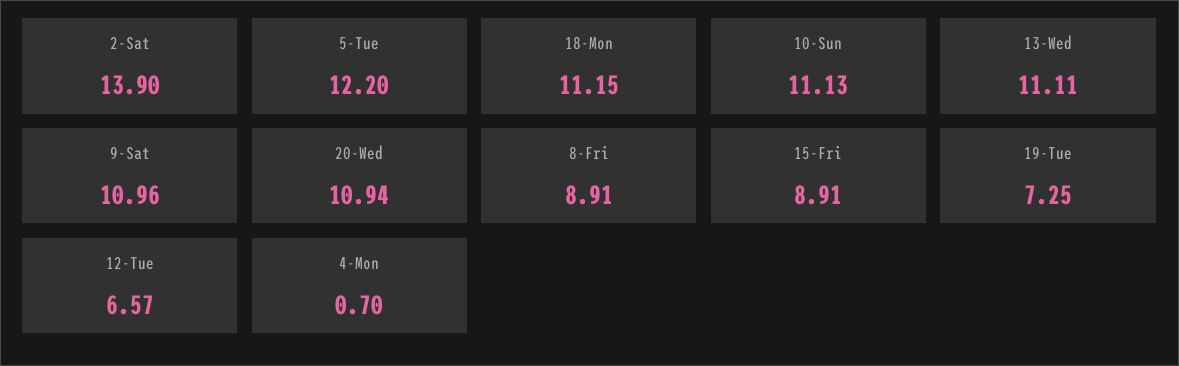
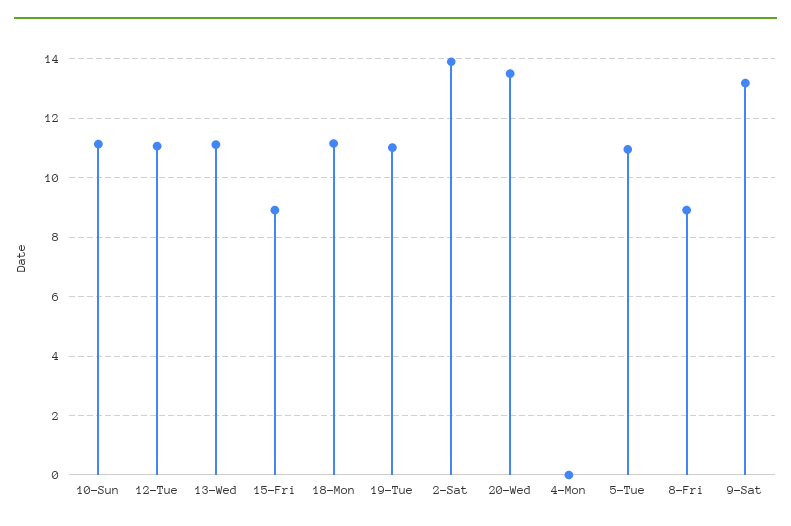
  {
    "2-Sat": 13.9,
-   "5-Tue": 12.2,
+   "5-Tue": 11,
    "18-Mon": 11.15,
    "10-Sun": 11.13,
    "13-Wed": 11.11,
-   "9-Sat": 10.96,
+   "9-Sat": 13.25,
-   "20-Wed": 10.94,
+   "20-Wed": 13.5,
    "8-Fri": 8.91,
    "15-Fri": 8.91,
-   "19-Tue": 7.25,
+   "19-Tue": 11,
-   "12-Tue": 6.57,
+   "12-Tue": 11,
-   "4-Mon": 0.7
+   "4-Mon": 0
  }

